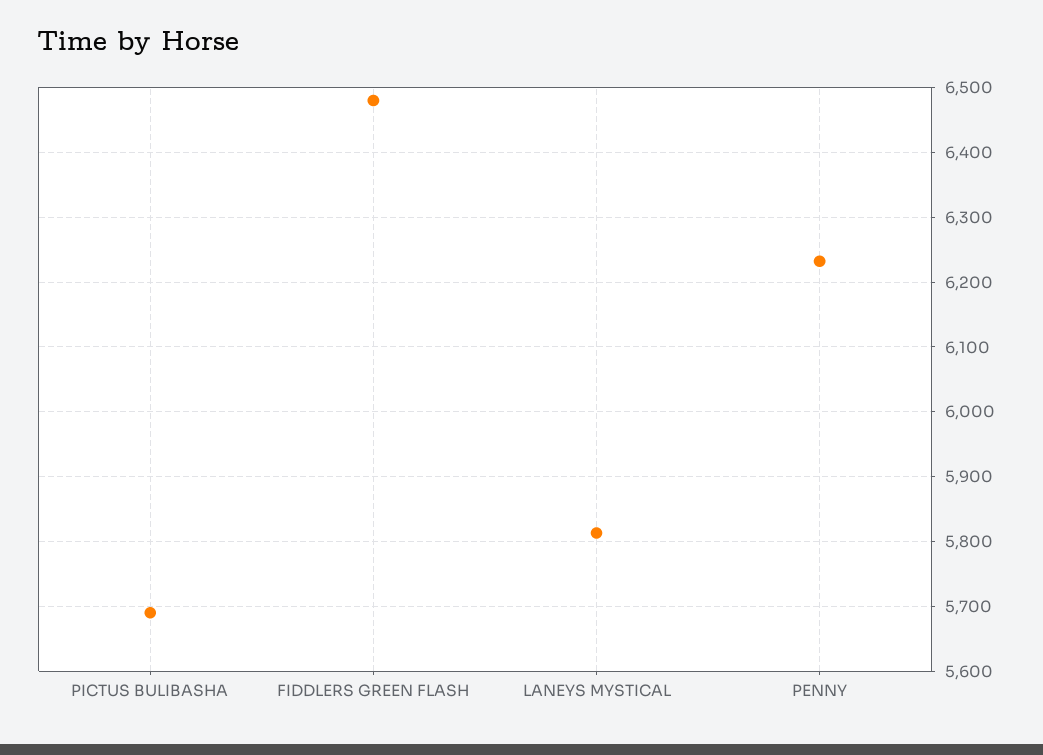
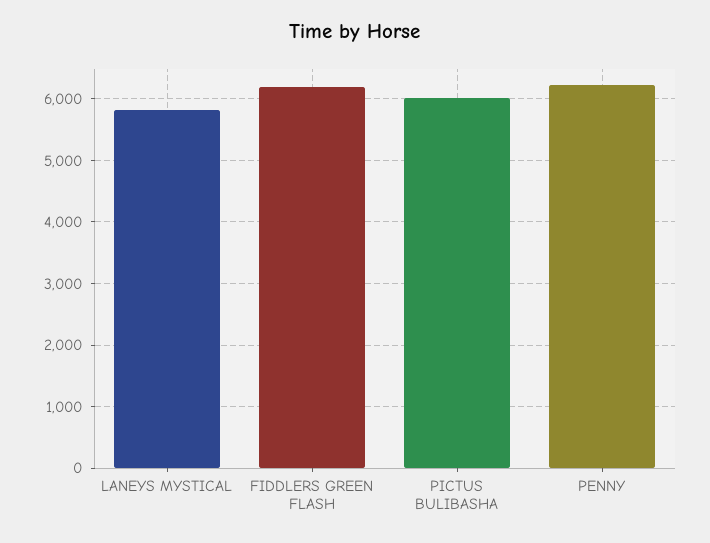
  {
-   "PICTUS BULIBASHA": 5690,
+   "PICTUS BULIBASHA": 6000,
-   "FIDDLERS GREEN FLASH": 6480,
+   "FIDDLERS GREEN FLASH": 6200,
    "LANEYS MYSTICAL": 5810,
    "PENNY": 6230
  }

